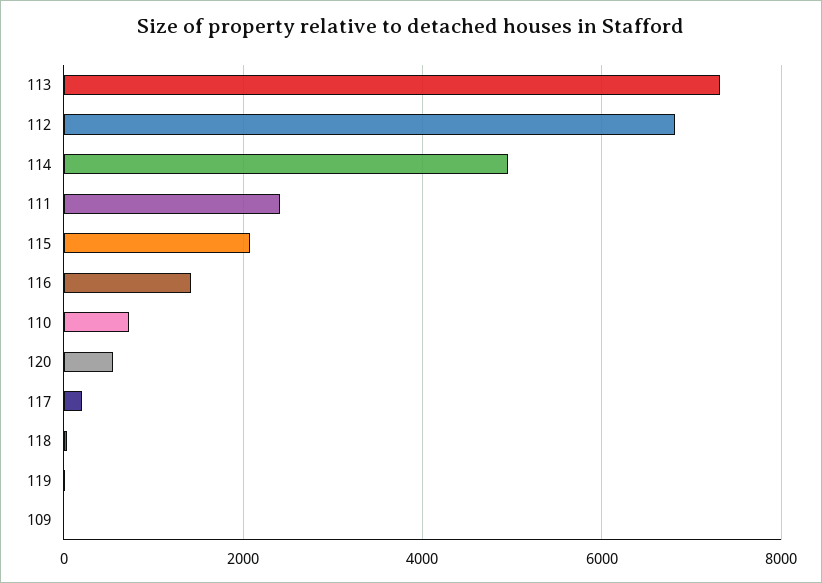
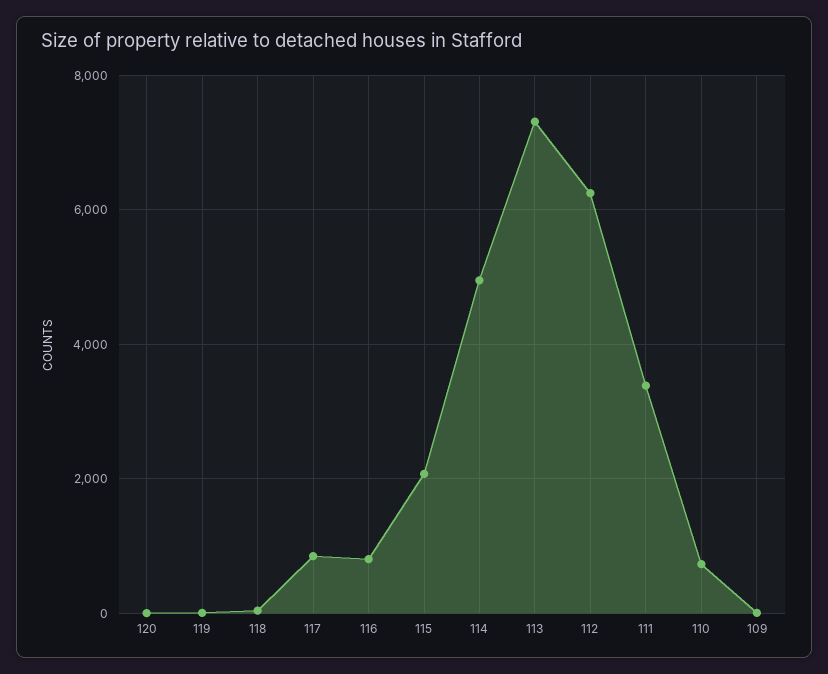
  {
    "113": 7400,
-   "112": 6800,
+   "112": 6200,
    "114": 5000,
-   "111": 2400,
+   "111": 3400,
    "115": 2000,
-   "116": 1400,
+   "116": 800,
    "110": 800,
-   "120": 600,
+   "120": 0,
-   "117": 200,
+   "117": 800,
    "118": 0,
    "119": 0,
    "109": 0
  }

